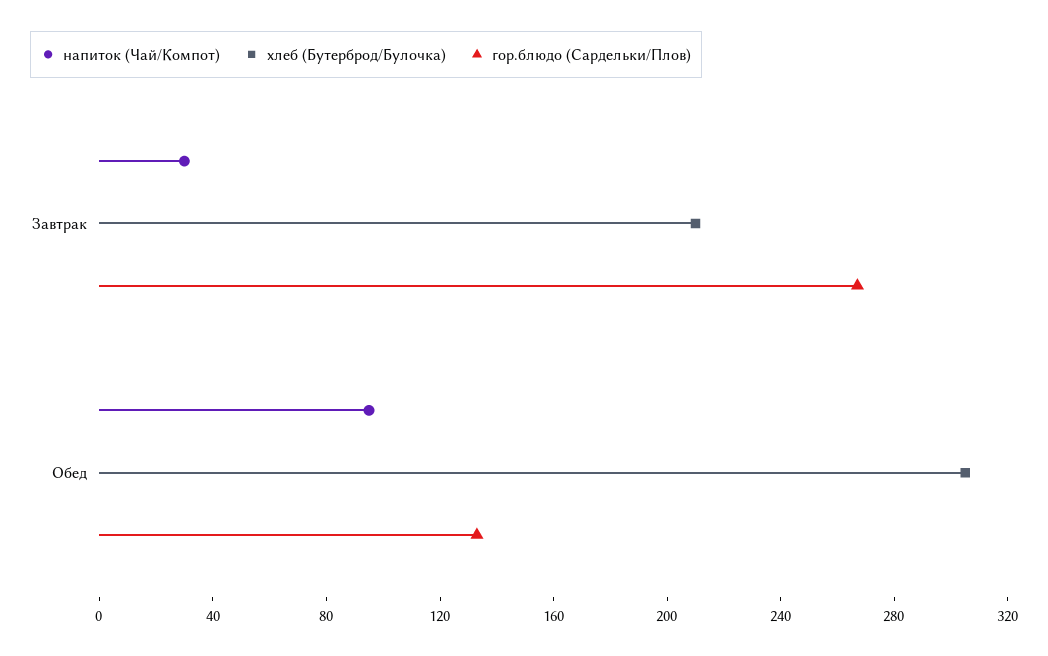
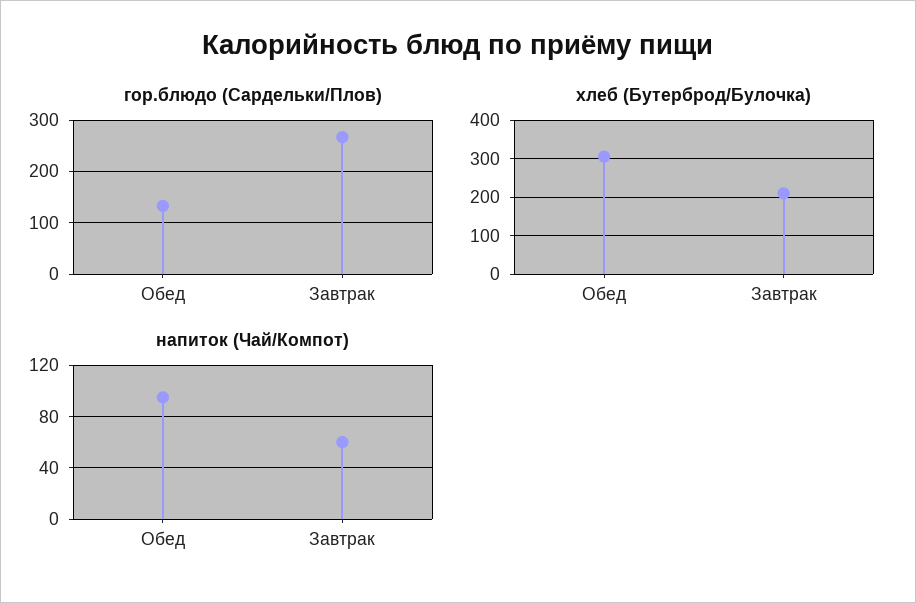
  {
    "напиток (Чай/Компот)": {
-     "Завтрак": 30,
+     "Завтрак": 60,
      "Обед": 95
    },
    "хлеб (Бутерброд/Булочка)": {
      "Завтрак": 210,
      "Обед": 310
    },
    "гор.блюдо (Сардельки/Плов)": {
      "Завтрак": 270,
      "Обед": 130
    }
  }

